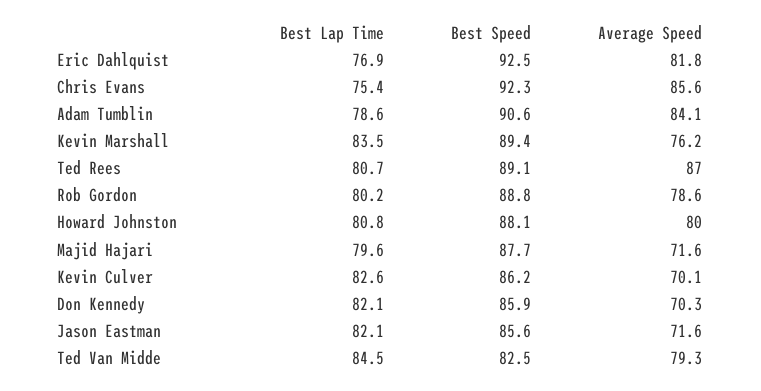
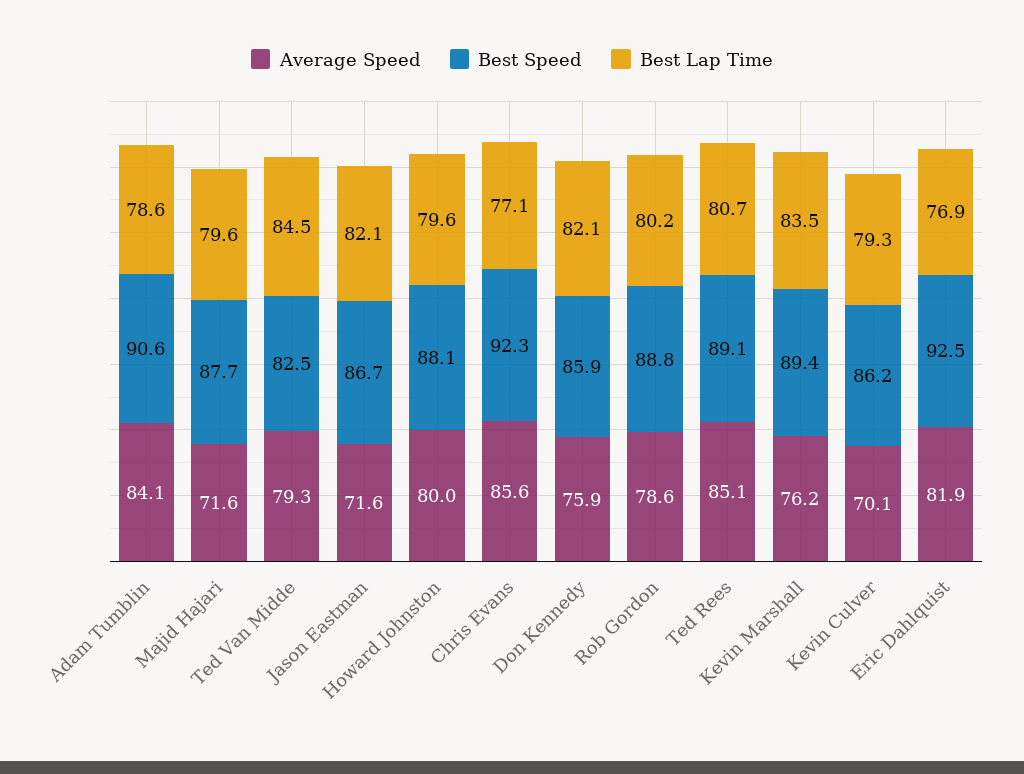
  {
    "Best Lap Time": {
      "Eric Dahlquist": 76.9,
-     "Chris Evans": 75.4,
+     "Chris Evans": 77.1,
      "Adam Tumblin": 78.6,
      "Kevin Marshall": 83.5,
      "Ted Rees": 80.7,
      "Rob Gordon": 80.2,
-     "Howard Johnston": 80.8,
+     "Howard Johnston": 79.6,
      "Majid Hajari": 79.6,
-     "Kevin Culver": 82.6,
+     "Kevin Culver": 79.3,
      "Don Kennedy": 82.1,
      "Jason Eastman": 82.1,
      "Ted Van Midde": 84.5
    },
    "Best Speed": {
      "Eric Dahlquist": 92.5,
      "Chris Evans": 92.3,
      "Adam Tumblin": 90.6,
      "Kevin Marshall": 89.4,
      "Ted Rees": 89.1,
      "Rob Gordon": 88.8,
      "Howard Johnston": 88.1,
      "Majid Hajari": 87.7,
      "Kevin Culver": 86.2,
      "Don Kennedy": 85.9,
-     "Jason Eastman": 85.6,
+     "Jason Eastman": 86.7,
      "Ted Van Midde": 82.5
    },
    "Average Speed": {
-     "Eric Dahlquist": 81.8,
+     "Eric Dahlquist": 81.9,
      "Chris Evans": 85.6,
      "Adam Tumblin": 84.1,
      "Kevin Marshall": 76.2,
-     "Ted Rees": 87,
+     "Ted Rees": 85.1,
      "Rob Gordon": 78.6,
      "Howard Johnston": 80,
      "Majid Hajari": 71.6,
      "Kevin Culver": 70.1,
-     "Don Kennedy": 70.3,
+     "Don Kennedy": 75.9,
      "Jason Eastman": 71.6,
      "Ted Van Midde": 79.3
    }
  }

